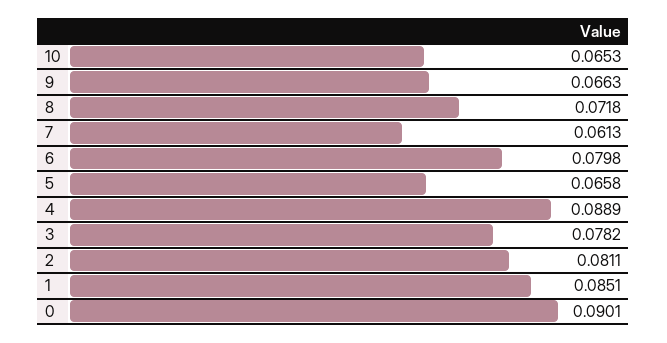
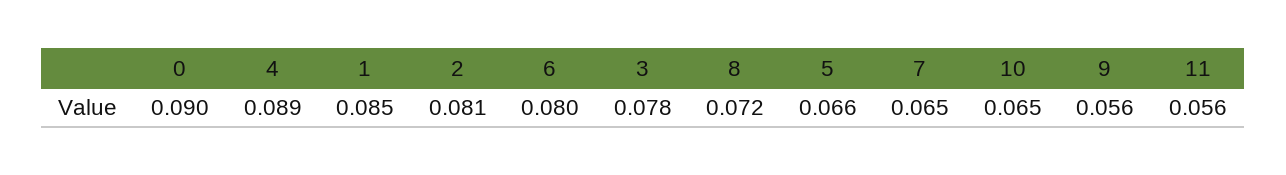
  {
    "10": 0.0653,
-   "9": 0.0663,
+   "9": 0.056,
    "8": 0.0718,
-   "7": 0.0613,
+   "7": 0.065,
    "6": 0.0798,
    "5": 0.0658,
    "4": 0.0889,
    "3": 0.0782,
    "2": 0.0811,
    "1": 0.0851,
-   "0": 0.0901
+   "0": 0.0901,
+   "11": 0.056
  }

